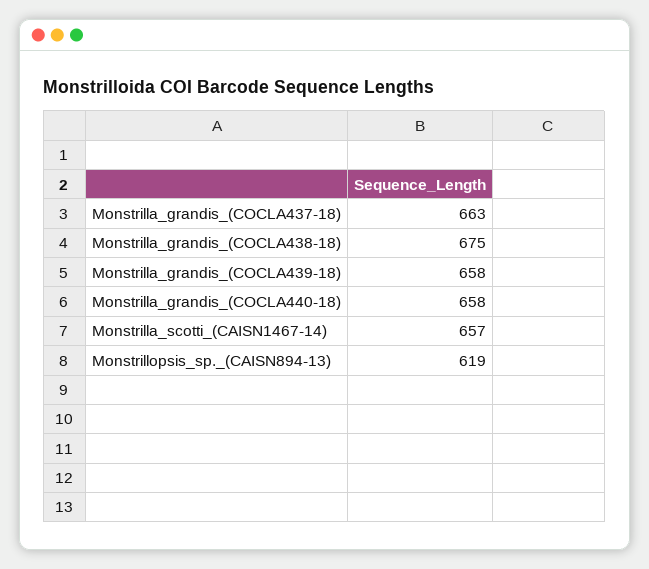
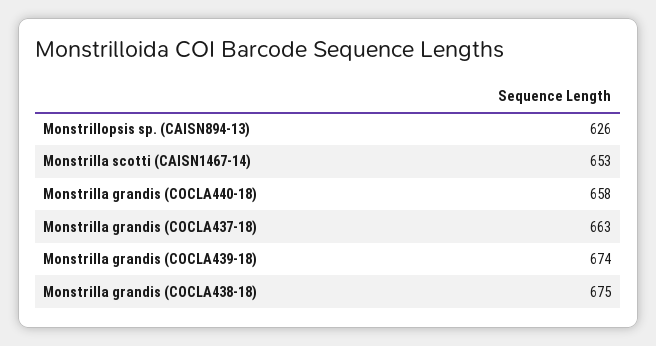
  {
    "Monstrilla_grandis_(COCLA437-18)": 663,
    "Monstrilla_grandis_(COCLA438-18)": 675,
-   "Monstrilla_grandis_(COCLA439-18)": 658,
+   "Monstrilla_grandis_(COCLA439-18)": 674,
    "Monstrilla_grandis_(COCLA440-18)": 658,
-   "Monstrilla_scotti_(CAISN1467-14)": 657,
+   "Monstrilla_scotti_(CAISN1467-14)": 653,
-   "Monstrillopsis_sp._(CAISN894-13)": 619
+   "Monstrillopsis_sp._(CAISN894-13)": 626
  }

